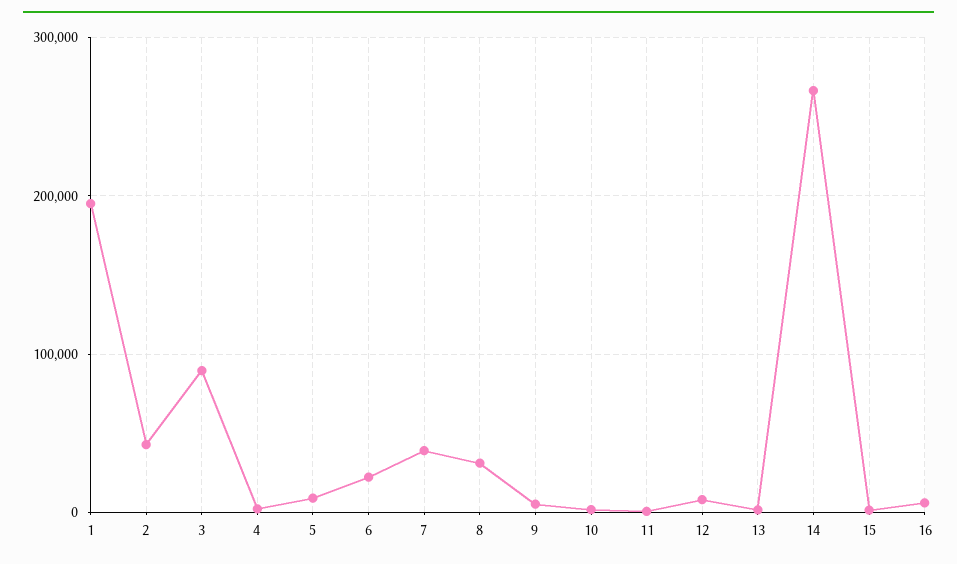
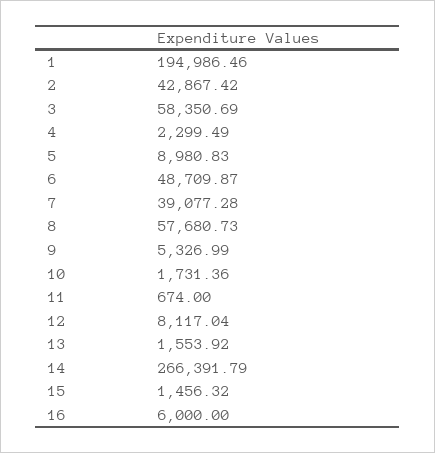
  {
    "1": 194986.46,
    "2": 42867.42,
-   "3": 90000,
+   "3": 58350.69,
    "4": 2299.49,
    "5": 8980.83,
-   "6": 20000,
+   "6": 48709.87,
    "7": 39077.28,
-   "8": 30000,
+   "8": 57680.73,
    "9": 5326.99,
    "10": 1731.36,
    "11": 674,
    "12": 8117.04,
    "13": 1553.92,
    "14": 266391.79,
    "15": 1456.32,
    "16": 6000
  }

